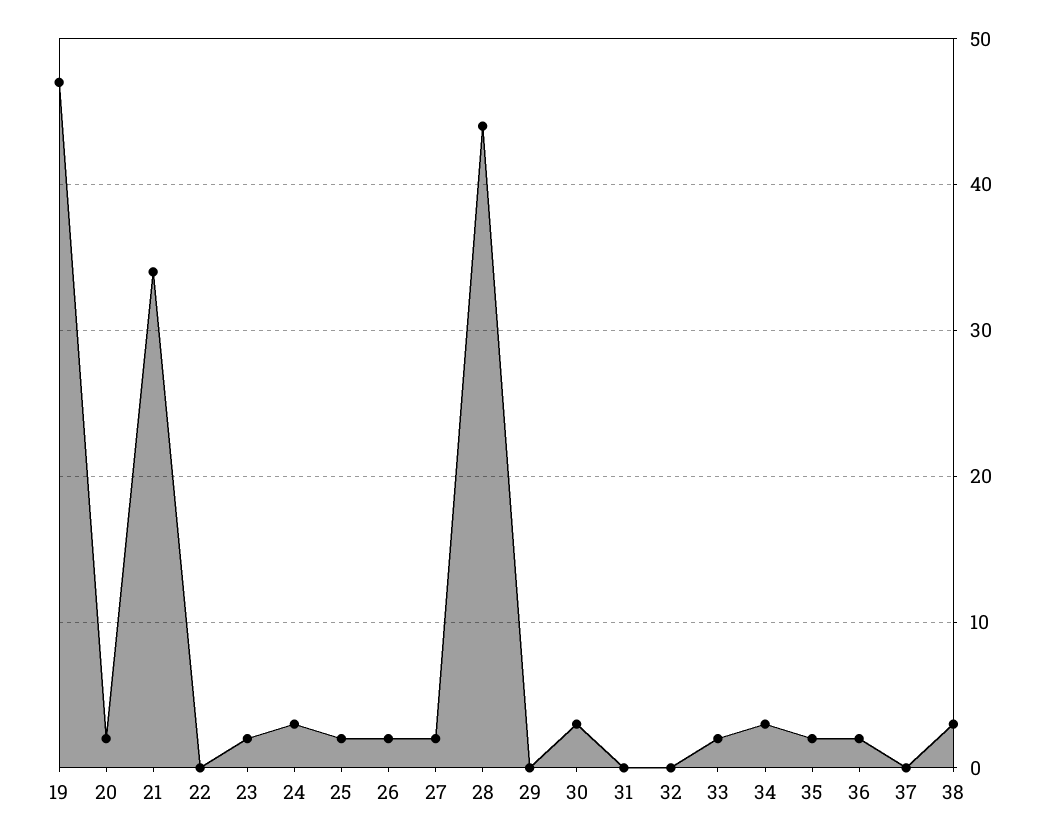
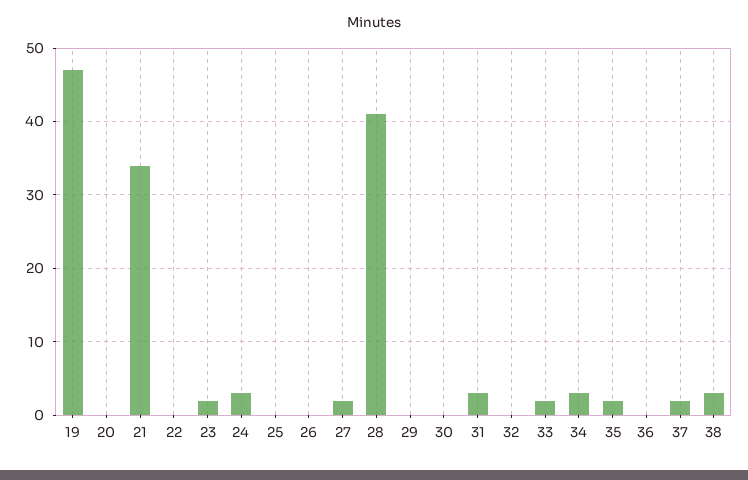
  {
    "19": 47,
-   "20": 2,
+   "20": 0,
    "21": 34,
    "22": 0,
    "23": 2,
    "24": 3,
-   "25": 2,
+   "25": 0,
-   "26": 2,
+   "26": 0,
    "27": 2,
-   "28": 44,
+   "28": 41,
    "29": 0,
-   "30": 3,
+   "30": 0,
-   "31": 0,
+   "31": 3,
    "32": 0,
    "33": 2,
    "34": 3,
    "35": 2,
-   "36": 2,
+   "36": 0,
-   "37": 0,
+   "37": 2,
    "38": 3
  }

